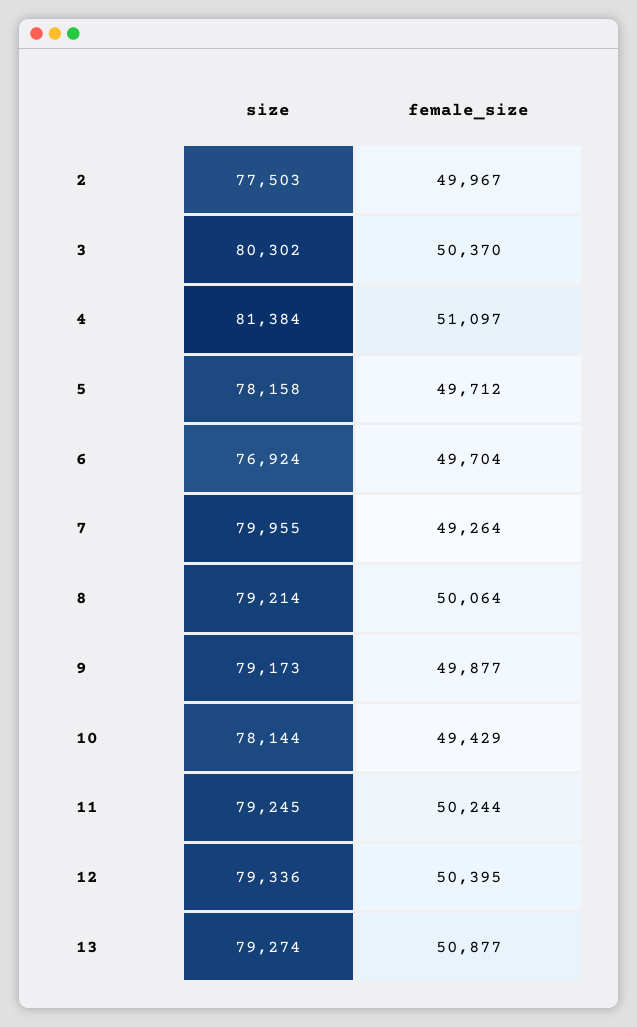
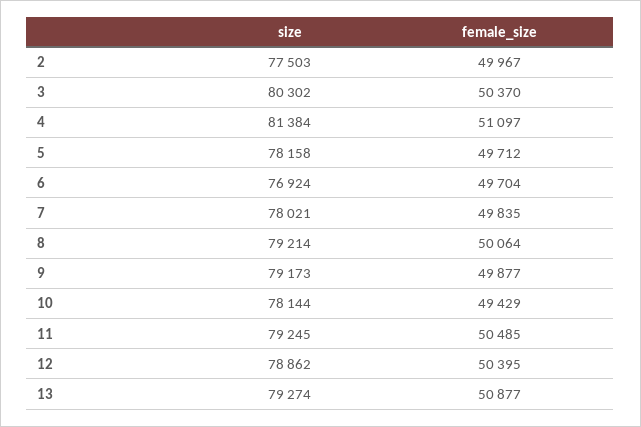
  {
    "size": {
      "2": 77503,
      "3": 80302,
      "4": 81384,
      "5": 78158,
      "6": 76924,
-     "7": 79955,
+     "7": 78021,
      "8": 79214,
      "9": 79173,
      "10": 78144,
      "11": 79245,
-     "12": 79336,
+     "12": 78862,
      "13": 79274
    },
    "female_size": {
      "2": 49967,
      "3": 50370,
      "4": 51097,
      "5": 49712,
      "6": 49704,
-     "7": 49264,
+     "7": 49835,
      "8": 50064,
      "9": 49877,
      "10": 49429,
-     "11": 50244,
+     "11": 50485,
      "12": 50395,
      "13": 50877
    }
  }

